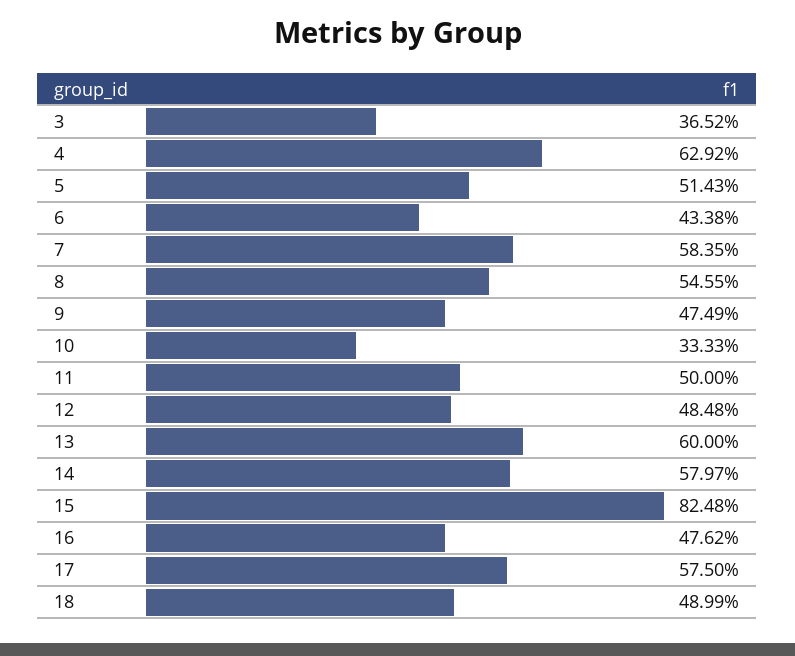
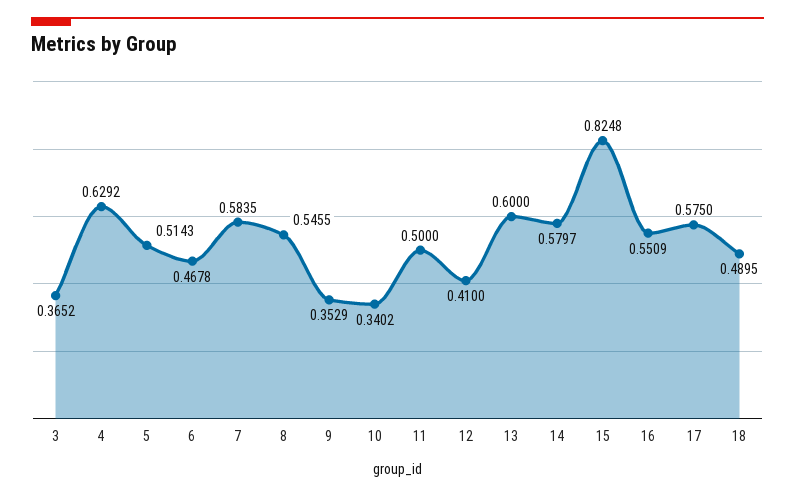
  {
    "3": 0.3652,
    "4": 0.6292,
    "5": 0.5143,
-   "6": 0.4338,
+   "6": 0.4678,
    "7": 0.5835,
    "8": 0.5455,
-   "9": 0.4749,
+   "9": 0.3529,
-   "10": 0.3333,
+   "10": 0.3402,
    "11": 0.5,
-   "12": 0.4848,
+   "12": 0.41,
    "13": 0.6,
    "14": 0.5797,
    "15": 0.8248,
-   "16": 0.4762,
+   "16": 0.5509,
    "17": 0.575,
-   "18": 0.4899
+   "18": 0.4895
  }

